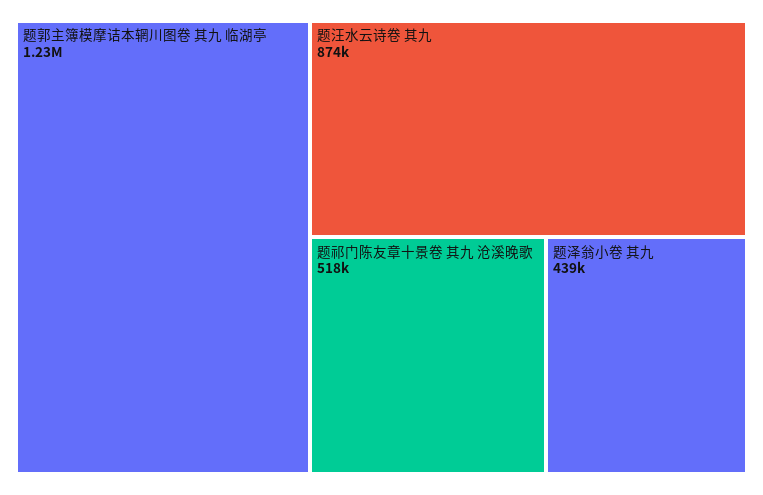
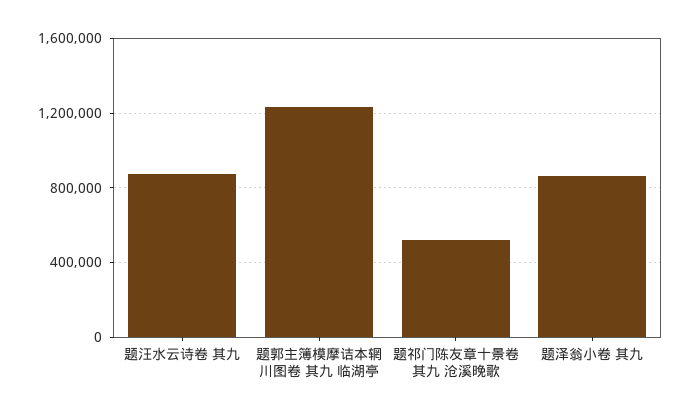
  {
    "题郭主簿模摩诘本辋川图卷 其九 临湖亭": 1230000,
    "题汪水云诗卷 其九": 874000,
    "题祁门陈友章十景卷 其九 沧溪晚歌": 518000,
-   "题泽翁小卷 其九": 439000
+   "题泽翁小卷 其九": 850000
  }

